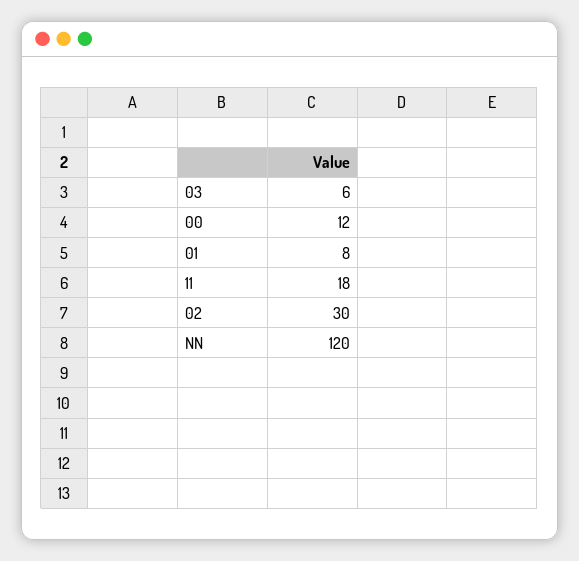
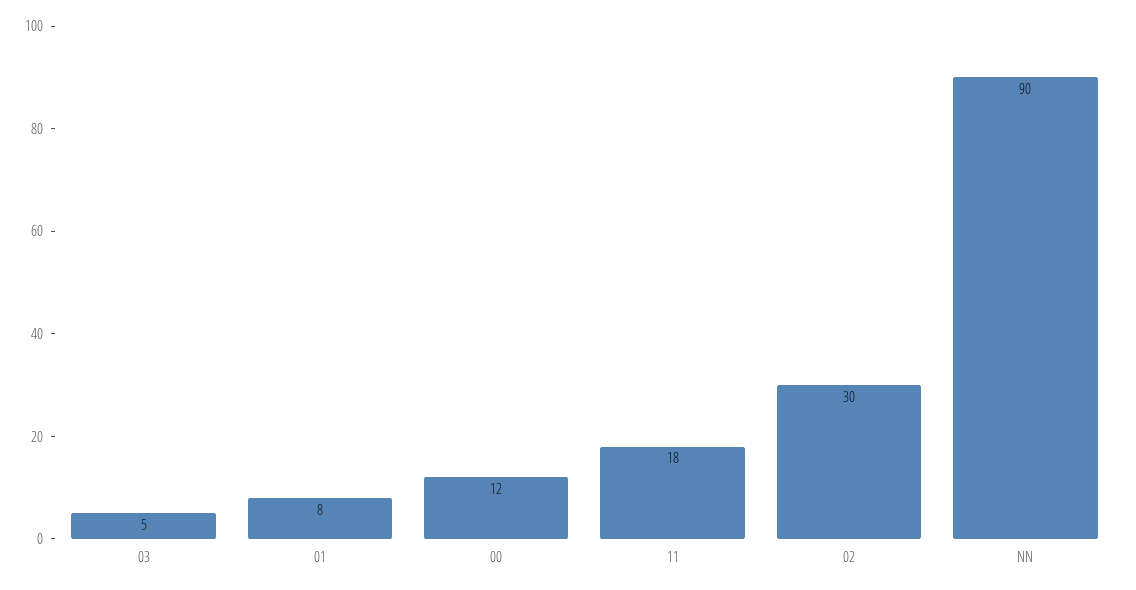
  {
-   "03": 6,
+   "03": 5,
    "00": 12,
    "01": 8,
    "11": 18,
    "02": 30,
-   "NN": 120
+   "NN": 90
  }

